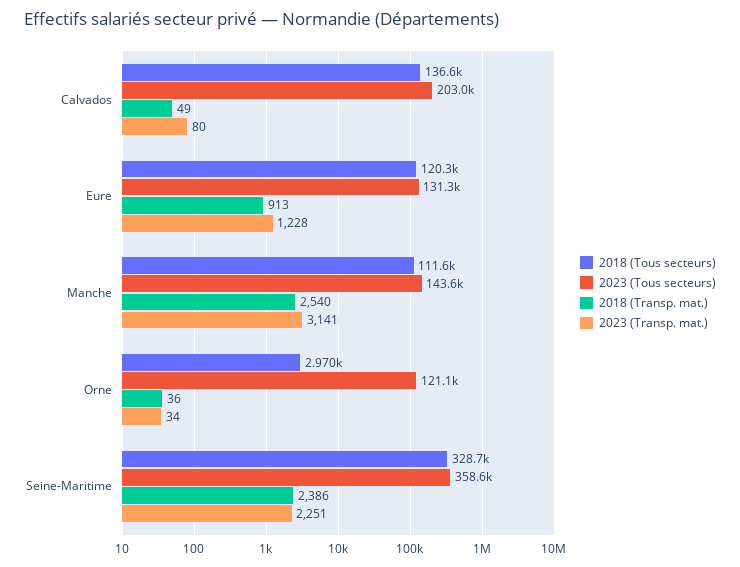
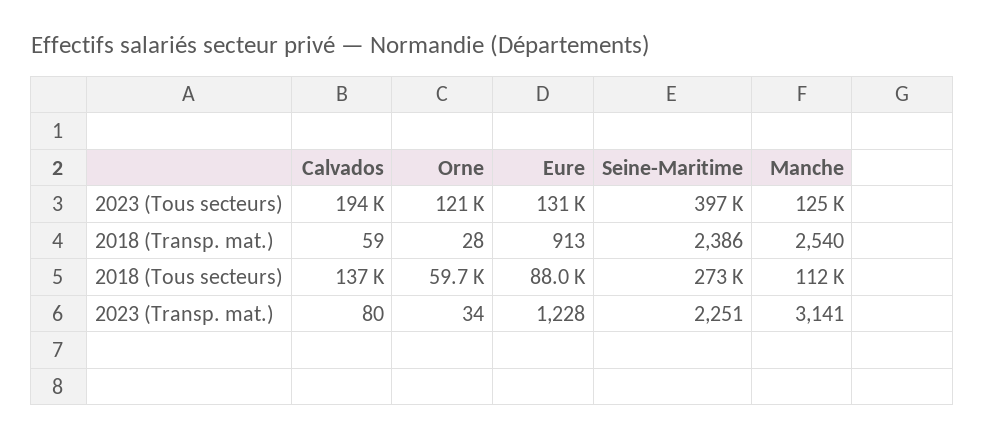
  {
    "2018 (Tous secteurs)": {
      "Calvados": 136600,
-     "Eure": 120300,
+     "Eure": 88000,
      "Manche": 111600,
-     "Orne": 2970,
+     "Orne": 59700,
-     "Seine-Maritime": 328700
+     "Seine-Maritime": 273000
    },
    "2023 (Tous secteurs)": {
-     "Calvados": 203000,
+     "Calvados": 194000,
      "Eure": 131300,
-     "Manche": 143600,
+     "Manche": 125000,
      "Orne": 121100,
-     "Seine-Maritime": 358600
+     "Seine-Maritime": 397000
    },
    "2018 (Transp. mat.)": {
-     "Calvados": 49,
+     "Calvados": 59,
      "Eure": 913,
      "Manche": 2540,
-     "Orne": 36,
+     "Orne": 28,
      "Seine-Maritime": 2386
    },
    "2023 (Transp. mat.)": {
      "Calvados": 80,
      "Eure": 1228,
      "Manche": 3141,
      "Orne": 34,
      "Seine-Maritime": 2251
    }
  }

